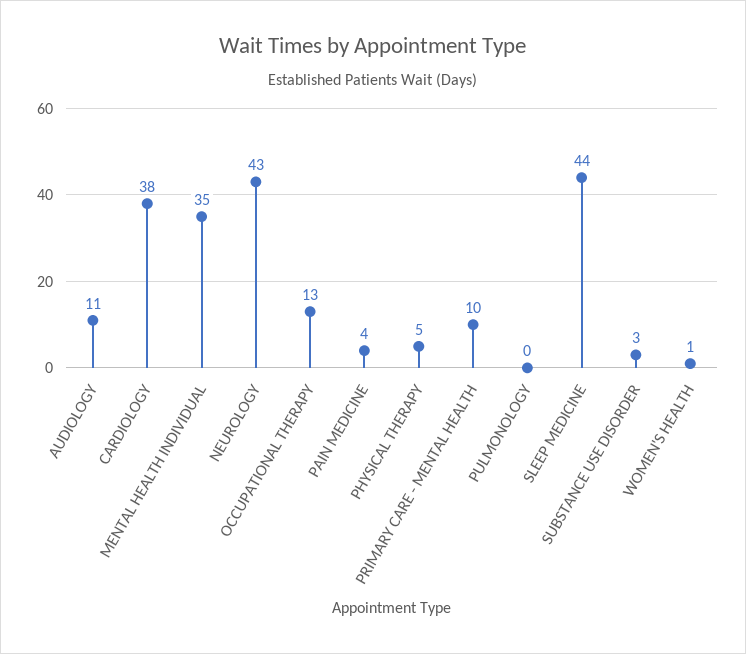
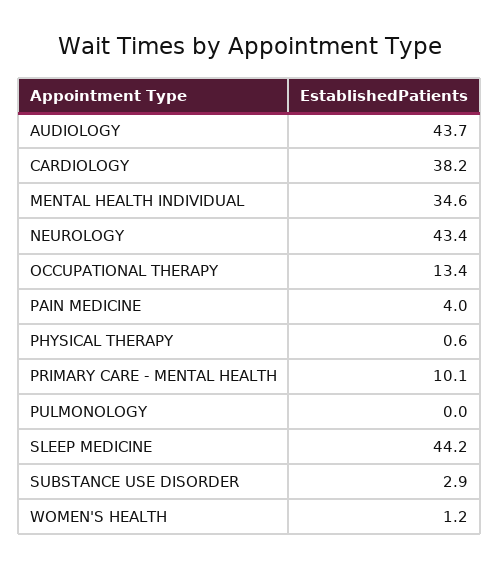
  {
-   "AUDIOLOGY": 11,
+   "AUDIOLOGY": 43.7,
    "CARDIOLOGY": 38.2,
    "MENTAL HEALTH INDIVIDUAL": 34.6,
    "NEUROLOGY": 43.4,
    "OCCUPATIONAL THERAPY": 13.4,
    "PAIN MEDICINE": 4,
-   "PHYSICAL THERAPY": 5,
+   "PHYSICAL THERAPY": 0.6,
    "PRIMARY CARE - MENTAL HEALTH": 10.1,
    "PULMONOLOGY": 0,
    "SLEEP MEDICINE": 44.2,
    "SUBSTANCE USE DISORDER": 2.9,
    "WOMEN'S HEALTH": 1.2
  }

